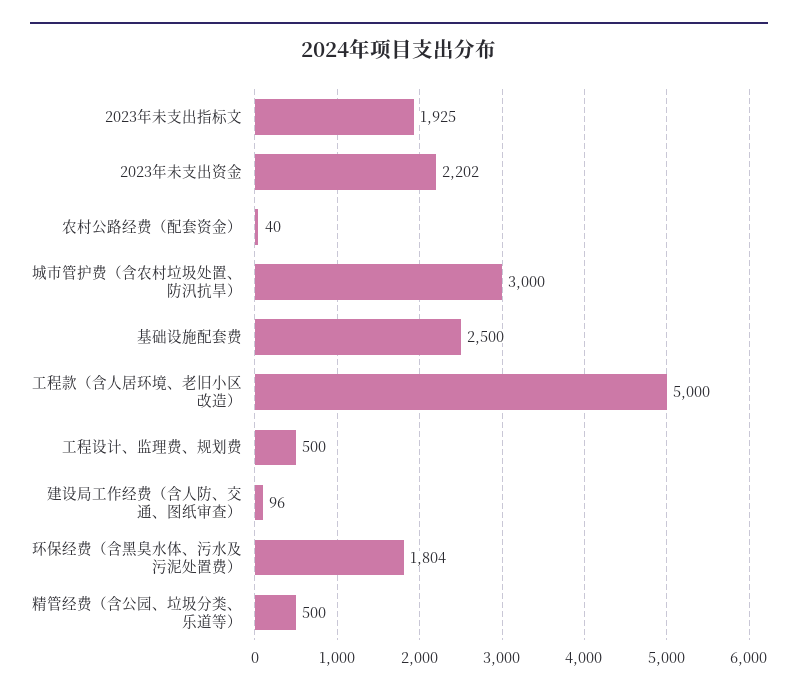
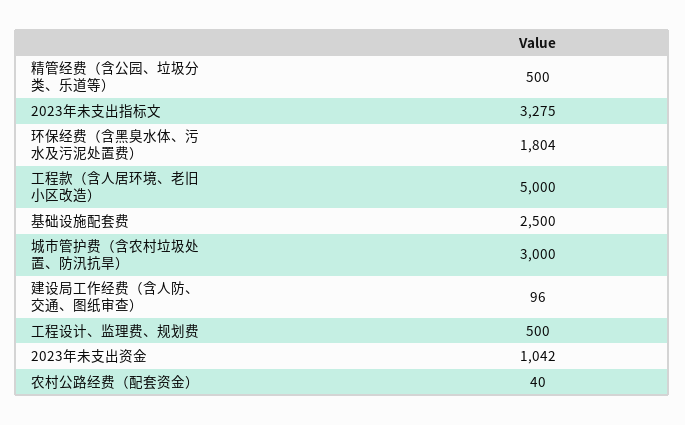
  {
-   "2023年未支出指标文": 1925,
+   "2023年未支出指标文": 3275,
-   "2023年未支出资金": 2202,
+   "2023年未支出资金": 1042,
    "农村公路经费（配套资金）": 40,
    "城市管护费（含农村垃圾处置、防汛抗旱）": 3000,
    "基础设施配套费": 2500,
    "工程款（含人居环境、老旧小区改造）": 5000,
    "工程设计、监理费、规划费": 500,
    "建设局工作经费（含人防、交通、图纸审查）": 96,
    "环保经费（含黑臭水体、污水及污泥处置费）": 1804,
    "精管经费（含公园、垃圾分类、乐道等）": 500
  }

